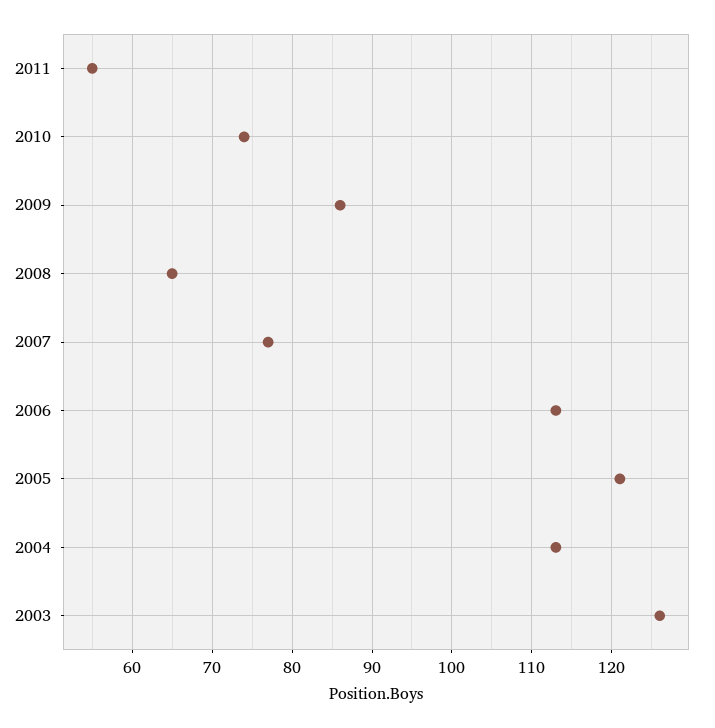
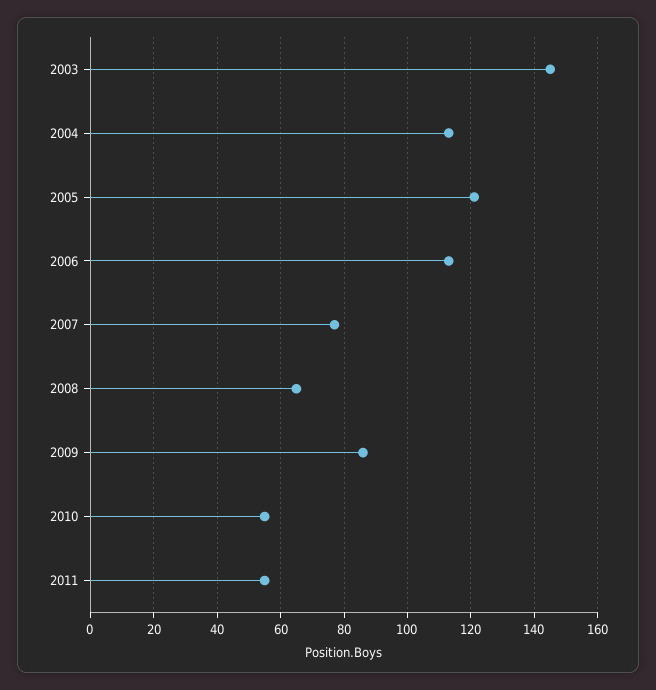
  {
    "2011": 55,
-   "2010": 74,
+   "2010": 55,
    "2009": 86,
    "2008": 65,
    "2007": 77,
    "2006": 113,
    "2005": 121,
    "2004": 113,
-   "2003": 126
+   "2003": 145
  }

